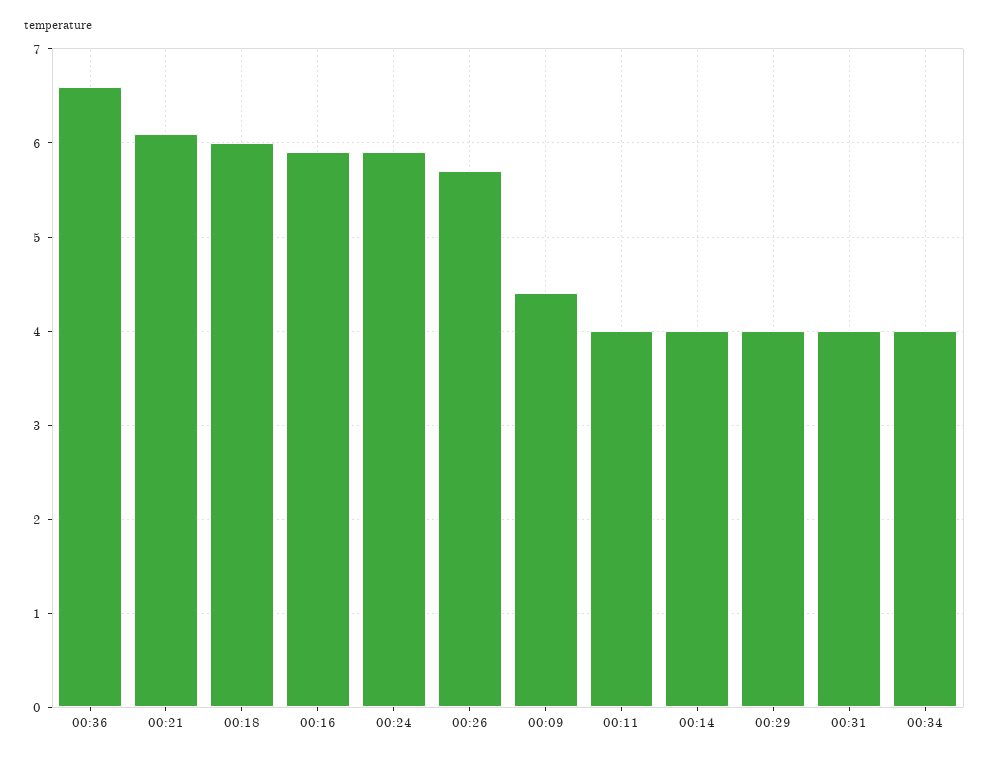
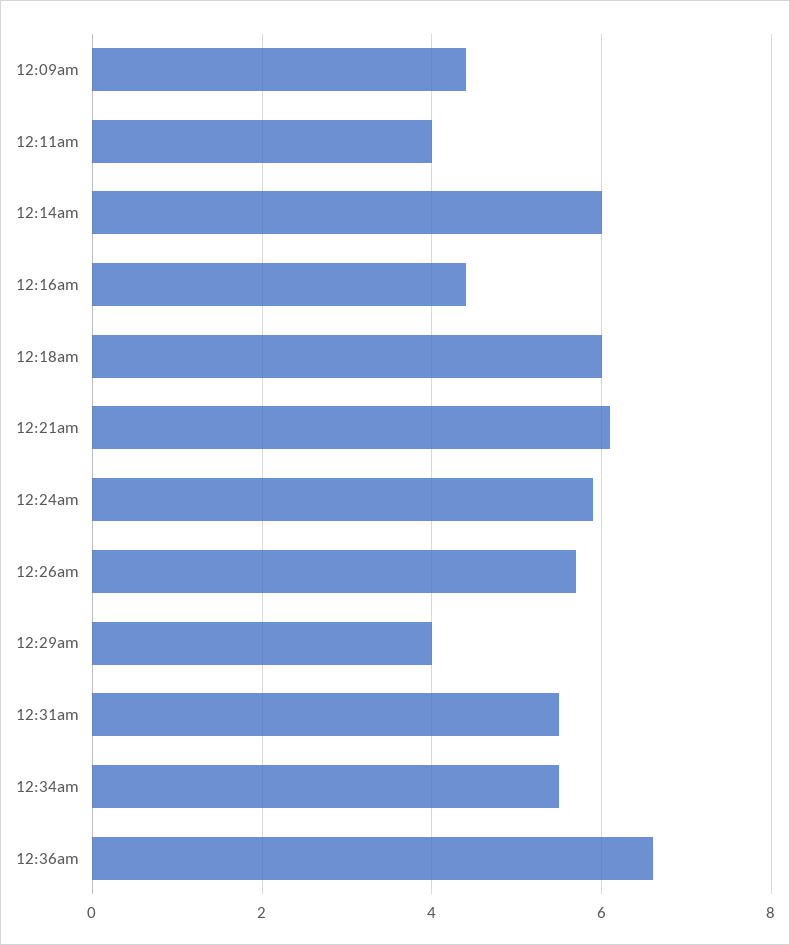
  {
    "00:36": 6.6,
    "00:21": 6.1,
    "00:18": 6,
-   "00:16": 5.9,
+   "00:16": 4.5,
    "00:24": 5.9,
    "00:26": 5.7,
    "00:09": 4.4,
    "00:11": 4,
-   "00:14": 4,
+   "00:14": 6,
    "00:29": 4,
-   "00:31": 4,
+   "00:31": 5.5,
-   "00:34": 4
+   "00:34": 5.5
  }

